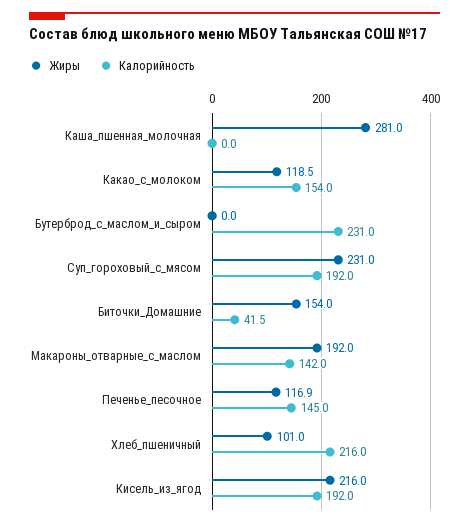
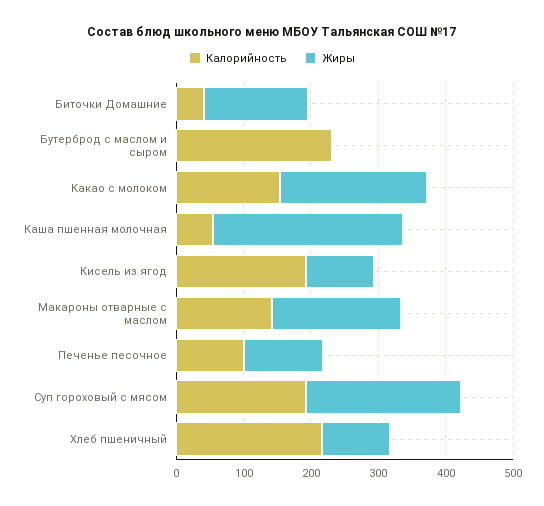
  {
    "Жиры": {
      "Каша_пшенная_молочная": 281,
-     "Какао_с_молоком": 118.5,
+     "Какао_с_молоком": 220,
      "Бутерброд_с_маслом_и_сыром": 0,
      "Суп_гороховый_с_мясом": 231,
      "Биточки_Домашние": 154,
      "Макароны_отварные_с_маслом": 192,
      "Печенье_песочное": 116.9,
      "Хлеб_пшеничный": 101,
-     "Кисель_из_ягод": 216
+     "Кисель_из_ягод": 100
    },
    "Калорийность": {
-     "Каша_пшенная_молочная": 0,
+     "Каша_пшенная_молочная": 60,
      "Какао_с_молоком": 154,
      "Бутерброд_с_маслом_и_сыром": 231,
      "Суп_гороховый_с_мясом": 192,
      "Биточки_Домашние": 41.5,
      "Макароны_отварные_с_маслом": 142,
-     "Печенье_песочное": 145,
+     "Печенье_песочное": 100,
      "Хлеб_пшеничный": 216,
      "Кисель_из_ягод": 192
    }
  }

